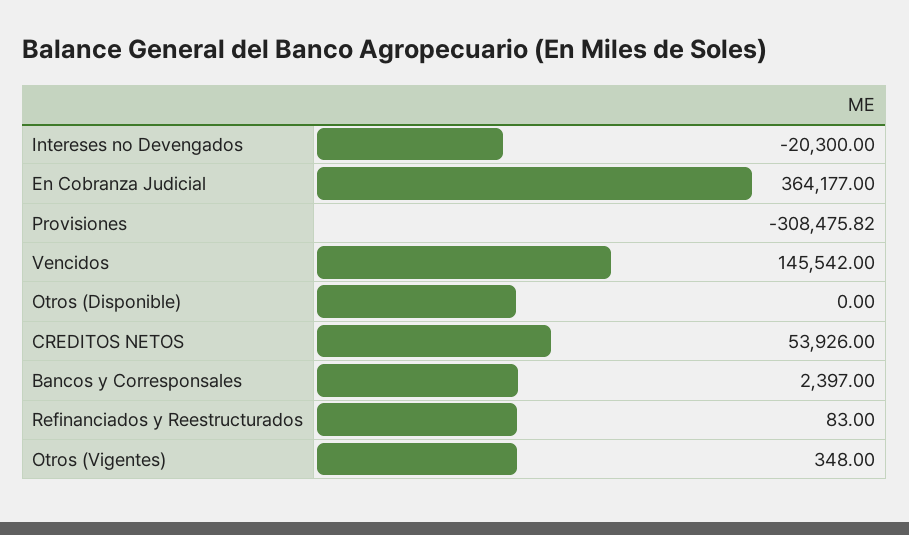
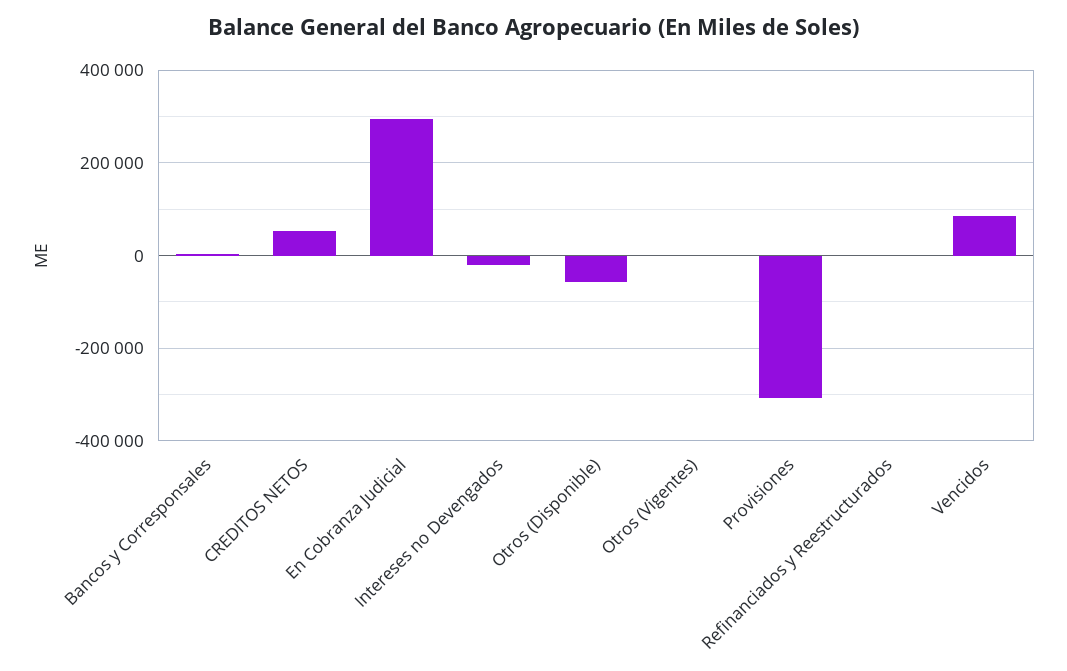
  {
    "Intereses no Devengados": -20300,
-   "En Cobranza Judicial": 364177,
+   "En Cobranza Judicial": 300000,
    "Provisiones": -308475.82,
-   "Vencidos": 145542,
+   "Vencidos": 80000,
-   "Otros (Disponible)": 0,
+   "Otros (Disponible)": -60000,
    "CREDITOS NETOS": 53926,
    "Bancos y Corresponsales": 2397,
    "Refinanciados y Reestructurados": 83,
    "Otros (Vigentes)": 348
  }

